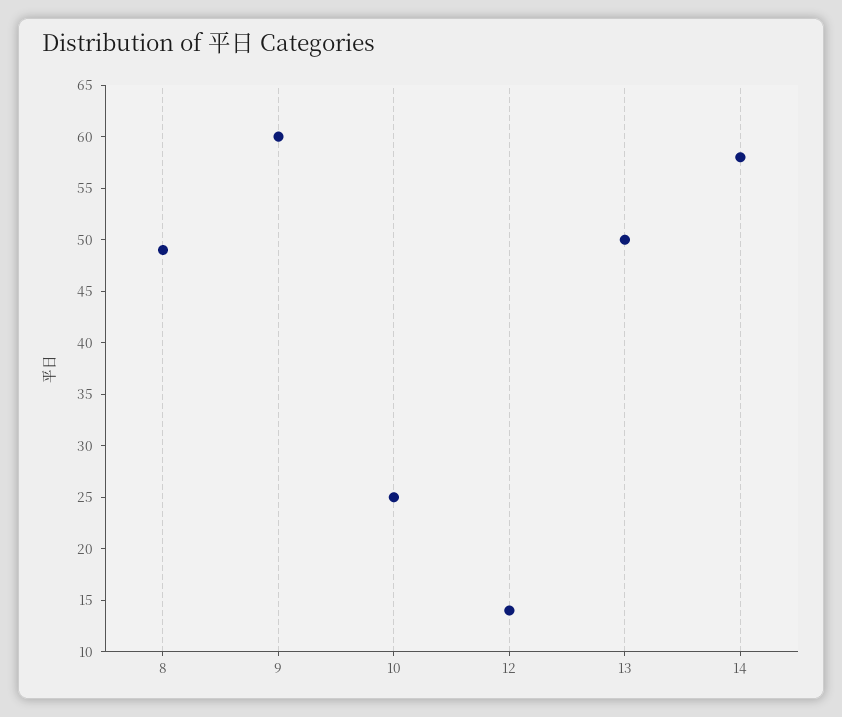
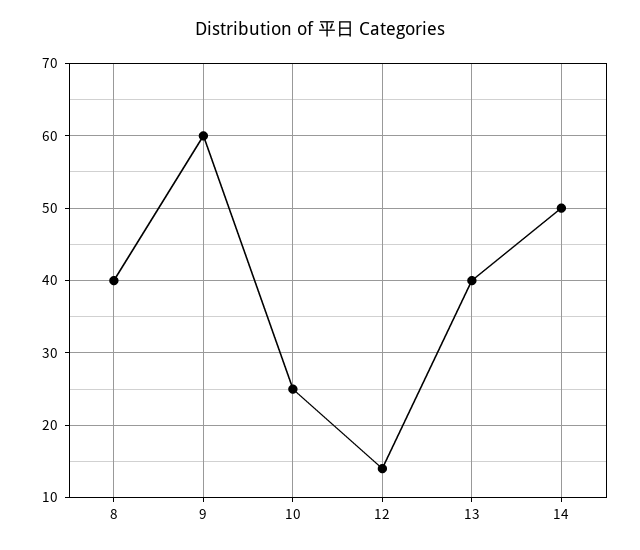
  {
-   "8": 49,
+   "8": 40,
    "9": 60,
    "10": 25,
    "12": 14,
-   "13": 50,
+   "13": 40,
-   "14": 58
+   "14": 50
  }

